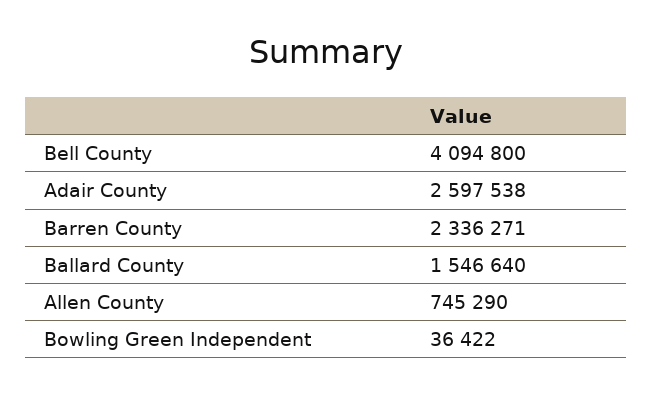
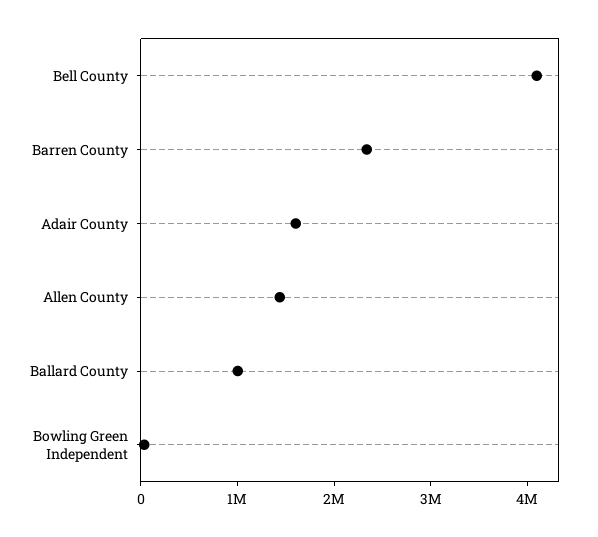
  {
    "Bell County": 4094800,
-   "Adair County": 2597538,
+   "Adair County": 1600000,
    "Barren County": 2336271,
-   "Ballard County": 1546640,
+   "Ballard County": 1000000,
-   "Allen County": 745290,
+   "Allen County": 1400000,
    "Bowling Green Independent": 36422
  }

